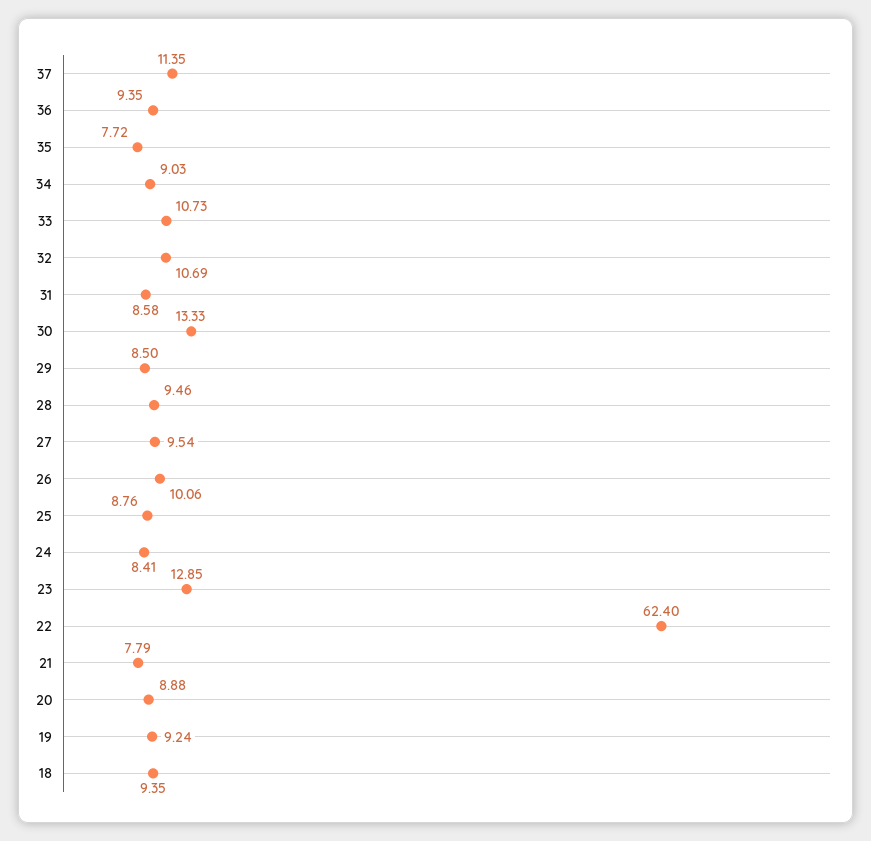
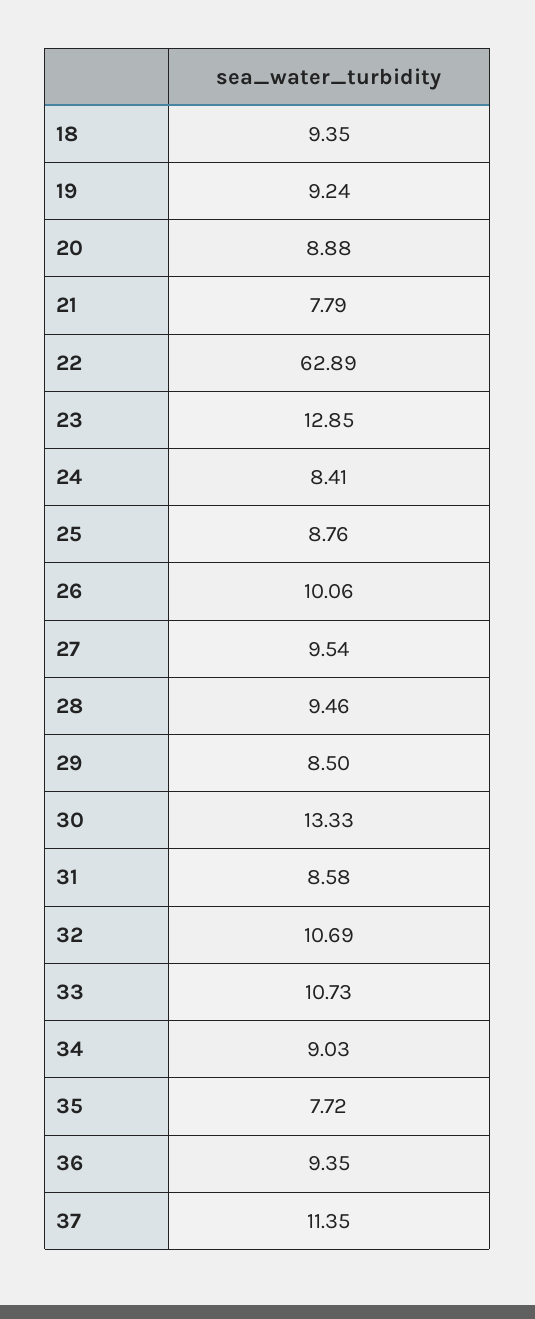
  {
    "37": 11.35,
    "36": 9.35,
    "35": 7.72,
    "34": 9.03,
    "33": 10.73,
    "32": 10.69,
    "31": 8.58,
    "30": 13.33,
    "29": 8.5,
    "28": 9.46,
    "27": 9.54,
    "26": 10.06,
    "25": 8.76,
    "24": 8.41,
    "23": 12.85,
-   "22": 62.4,
+   "22": 62.89,
    "21": 7.79,
    "20": 8.88,
    "19": 9.24,
    "18": 9.35
  }

